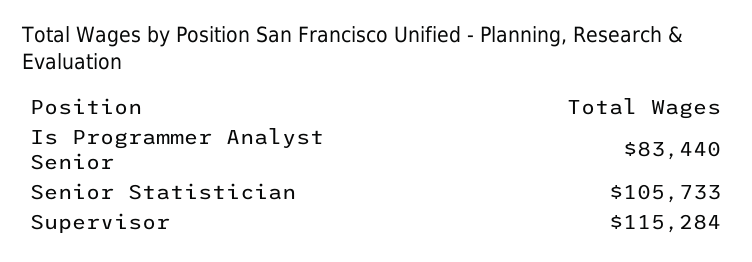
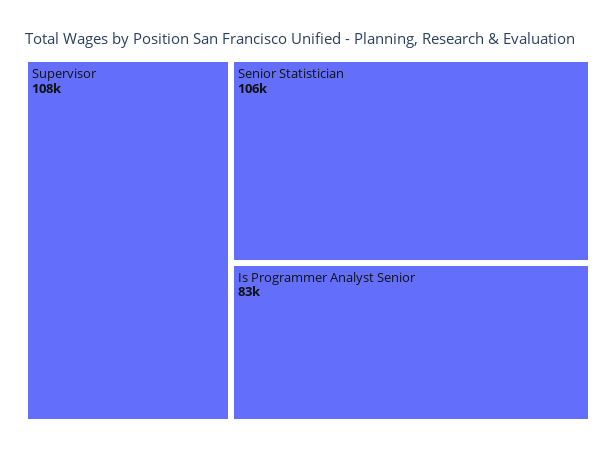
  {
    "Is Programmer Analyst Senior": 83440,
    "Senior Statistician": 105733,
-   "Supervisor": 115284
+   "Supervisor": 108000
  }

